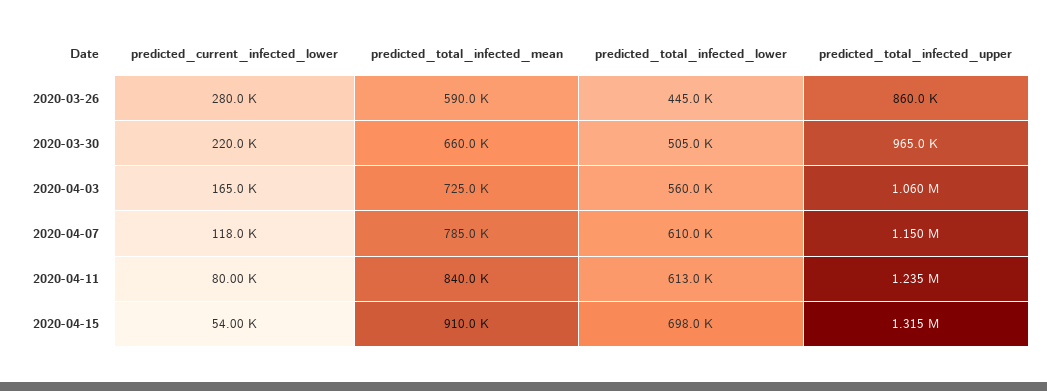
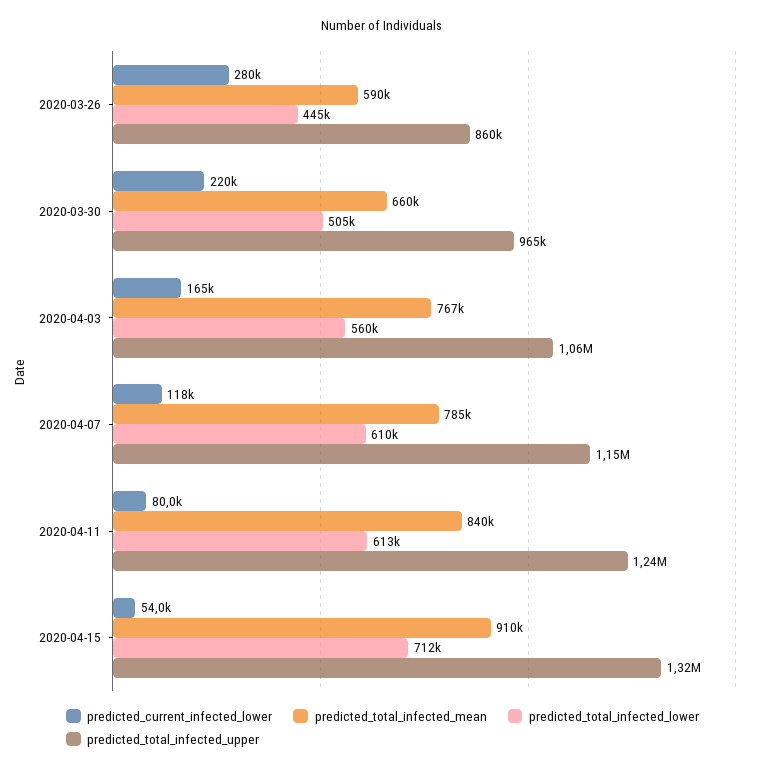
  {
    "predicted_current_infected_lower": {
      "2020-03-26": 280000,
      "2020-03-30": 220000,
      "2020-04-03": 165000,
      "2020-04-07": 118000,
      "2020-04-11": 80000,
      "2020-04-15": 54000
    },
    "predicted_total_infected_mean": {
      "2020-03-26": 590000,
      "2020-03-30": 660000,
-     "2020-04-03": 725000,
+     "2020-04-03": 767000,
      "2020-04-07": 785000,
      "2020-04-11": 840000,
      "2020-04-15": 910000
    },
    "predicted_total_infected_lower": {
      "2020-03-26": 445000,
      "2020-03-30": 505000,
      "2020-04-03": 560000,
      "2020-04-07": 610000,
      "2020-04-11": 613000,
-     "2020-04-15": 698000
+     "2020-04-15": 712000
    },
    "predicted_total_infected_upper": {
      "2020-03-26": 860000,
      "2020-03-30": 965000,
      "2020-04-03": 1060000,
      "2020-04-07": 1150000,
      "2020-04-11": 1235000,
      "2020-04-15": 1315000
    }
  }

